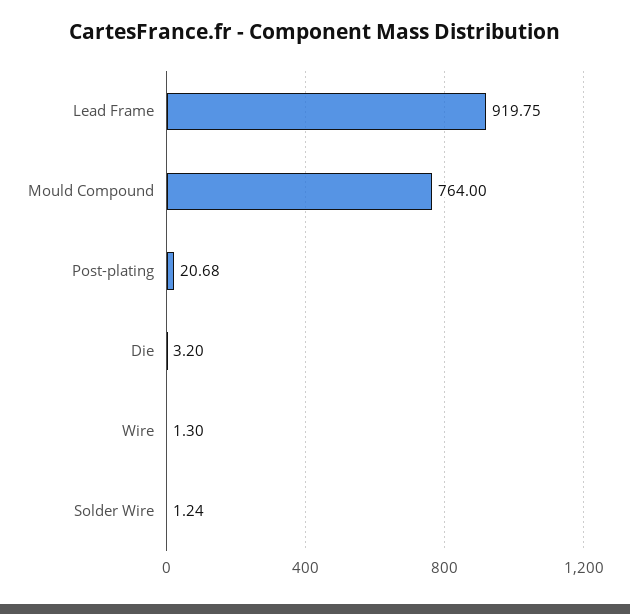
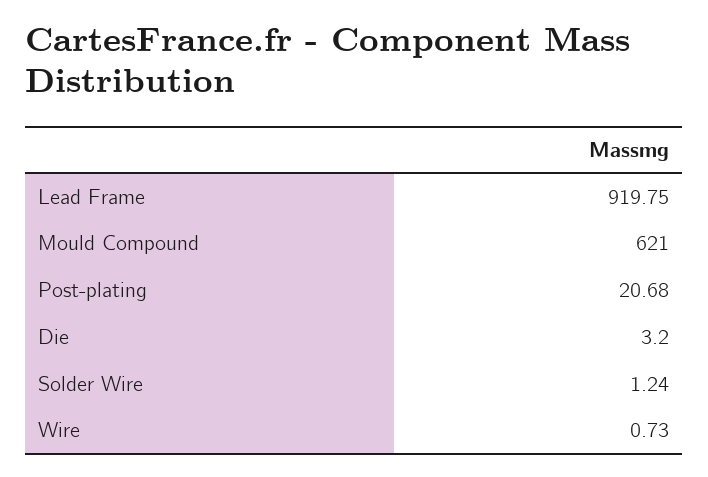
  {
    "Lead Frame": 919.75,
-   "Mould Compound": 764,
+   "Mould Compound": 621,
    "Post-plating": 20.68,
    "Die": 3.2,
-   "Wire": 1.3,
+   "Wire": 0.73,
    "Solder Wire": 1.24
  }

